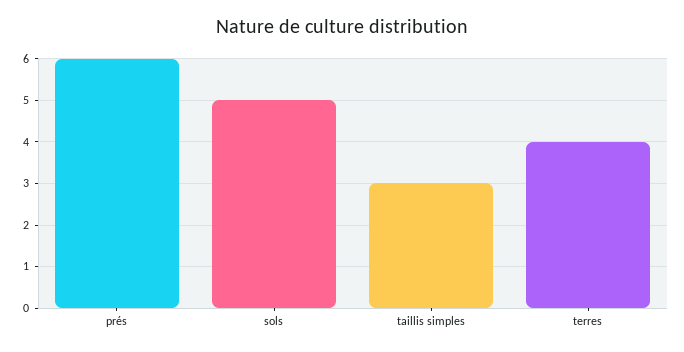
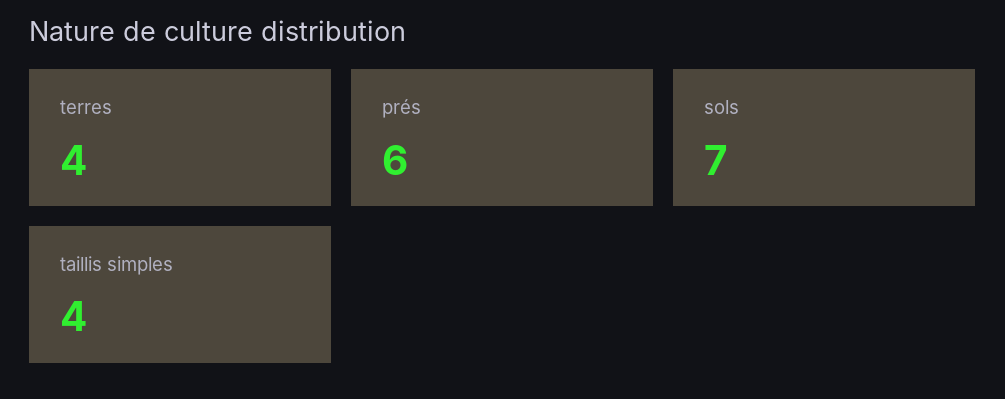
  {
    "prés": 6,
-   "sols": 5,
+   "sols": 7,
-   "taillis simples": 3,
+   "taillis simples": 4,
    "terres": 4
  }

